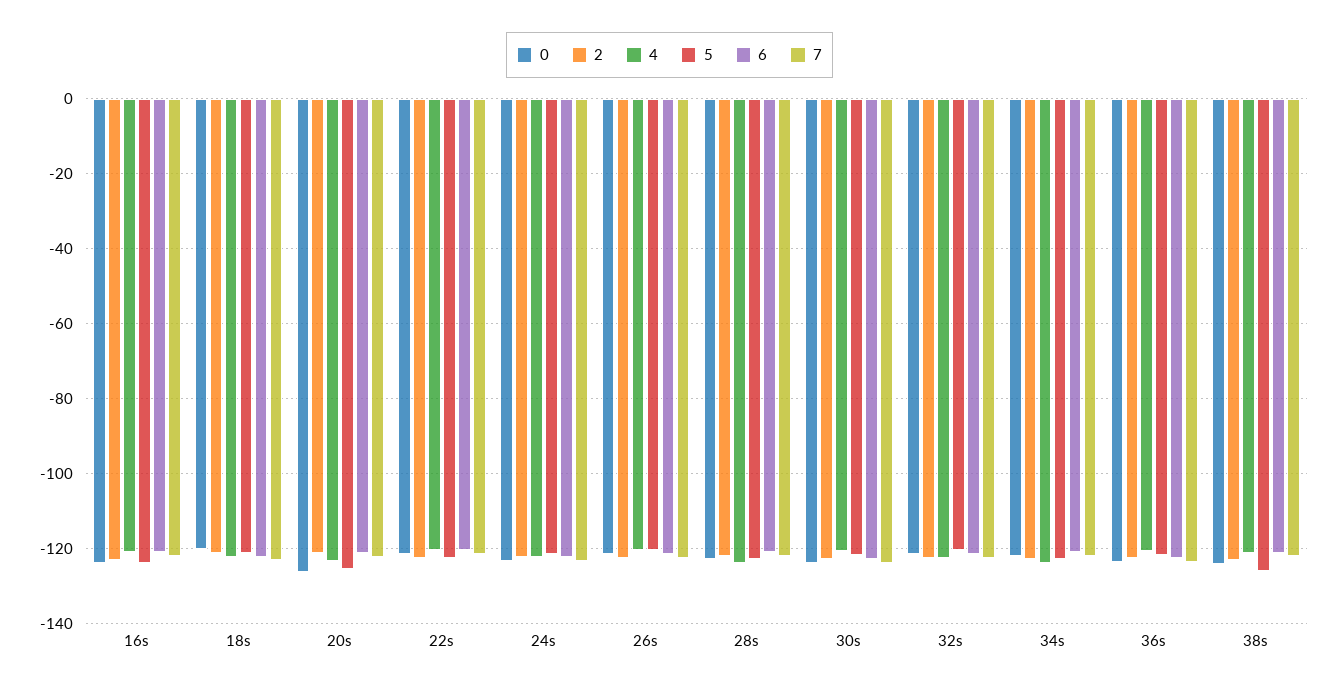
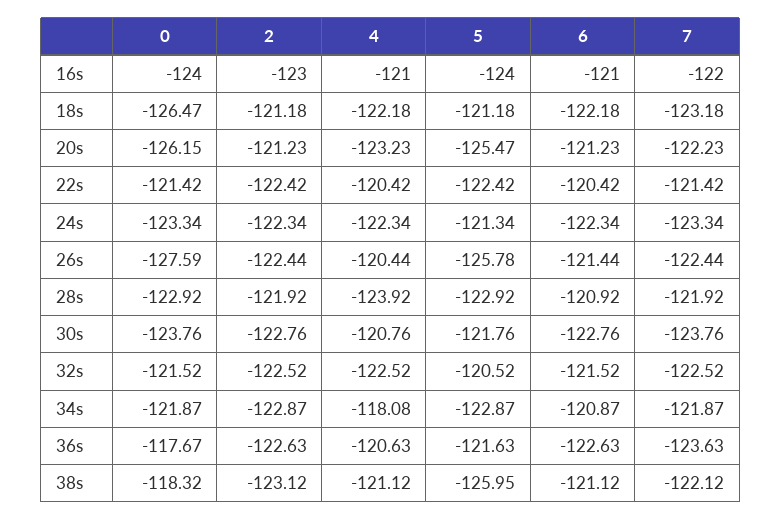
  {
    "0": {
      "16s": -124,
-     "18s": -120,
+     "18s": -126.47,
      "20s": -126.15,
      "22s": -121.42,
      "24s": -123.34,
-     "26s": -122,
+     "26s": -127.59,
      "28s": -122.92,
      "30s": -123.76,
      "32s": -121.52,
      "34s": -121.87,
-     "36s": -124,
+     "36s": -117.67,
-     "38s": -124
+     "38s": -118.32
    },
    "2": {
      "16s": -123,
      "18s": -121.18,
      "20s": -121.23,
      "22s": -122.42,
      "24s": -122.34,
      "26s": -122.44,
      "28s": -121.92,
      "30s": -122.76,
      "32s": -122.52,
      "34s": -122.87,
      "36s": -122.63,
      "38s": -123.12
    },
    "4": {
      "16s": -121,
      "18s": -122.18,
      "20s": -123.23,
      "22s": -120.42,
      "24s": -122.34,
      "26s": -120.44,
      "28s": -123.92,
      "30s": -120.76,
      "32s": -122.52,
-     "34s": -124,
+     "34s": -118.08,
      "36s": -120.63,
      "38s": -121.12
    },
    "5": {
      "16s": -124,
      "18s": -121.18,
      "20s": -125.47,
      "22s": -122.42,
      "24s": -121.34,
-     "26s": -120,
+     "26s": -125.78,
      "28s": -122.92,
      "30s": -121.76,
      "32s": -120.52,
      "34s": -122.87,
      "36s": -121.63,
      "38s": -125.95
    },
    "6": {
      "16s": -121,
      "18s": -122.18,
      "20s": -121.23,
      "22s": -120.42,
      "24s": -122.34,
      "26s": -121.44,
      "28s": -120.92,
      "30s": -122.76,
      "32s": -121.52,
      "34s": -120.87,
      "36s": -122.63,
      "38s": -121.12
    },
    "7": {
      "16s": -122,
      "18s": -123.18,
      "20s": -122.23,
      "22s": -121.42,
      "24s": -123.34,
      "26s": -122.44,
      "28s": -121.92,
      "30s": -123.76,
      "32s": -122.52,
      "34s": -121.87,
      "36s": -123.63,
      "38s": -122.12
    }
  }

